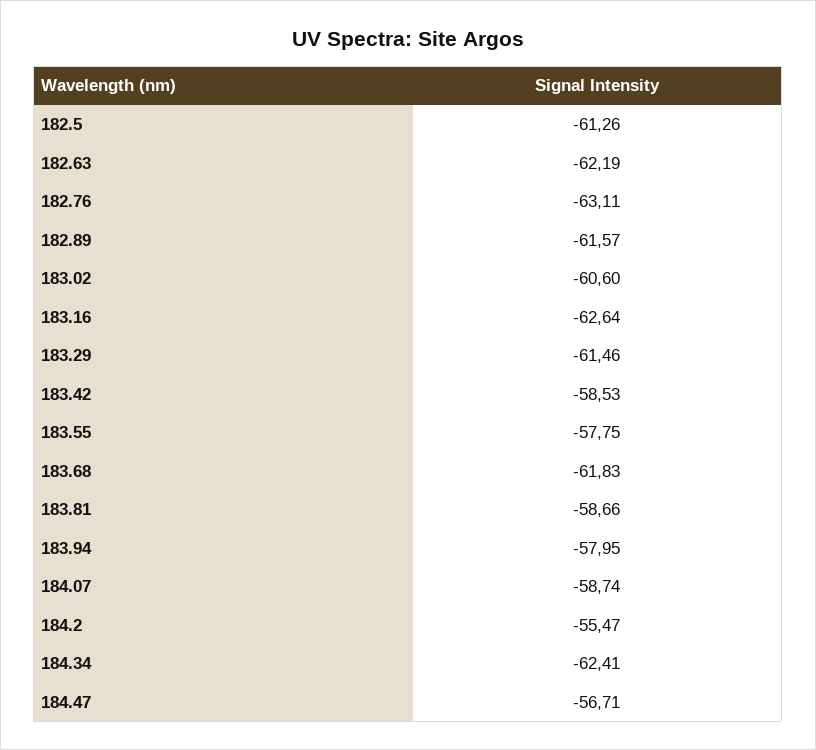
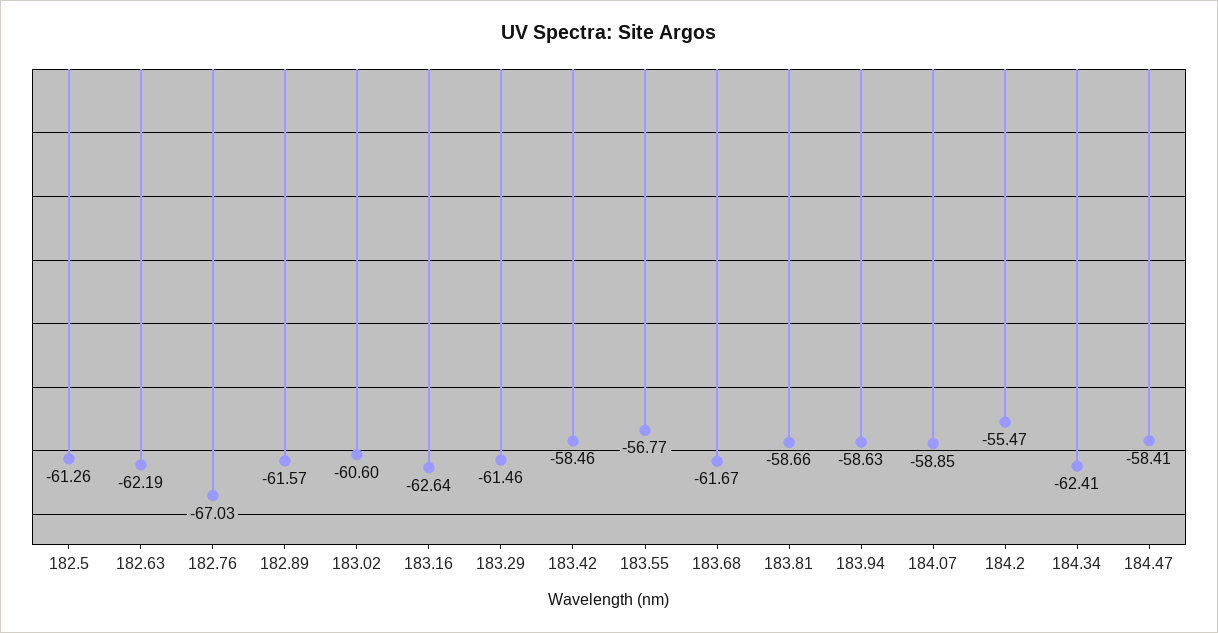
  {
    "182.5": -61.26,
    "182.63": -62.19,
-   "182.76": -63.11,
+   "182.76": -67.03,
    "182.89": -61.57,
    "183.02": -60.6,
    "183.16": -62.64,
    "183.29": -61.46,
-   "183.42": -58.53,
+   "183.42": -58.46,
-   "183.55": -57.75,
+   "183.55": -56.77,
-   "183.68": -61.83,
+   "183.68": -61.67,
    "183.81": -58.66,
-   "183.94": -57.95,
+   "183.94": -58.63,
-   "184.07": -58.74,
+   "184.07": -58.85,
    "184.2": -55.47,
    "184.34": -62.41,
-   "184.47": -56.71
+   "184.47": -58.41
  }

